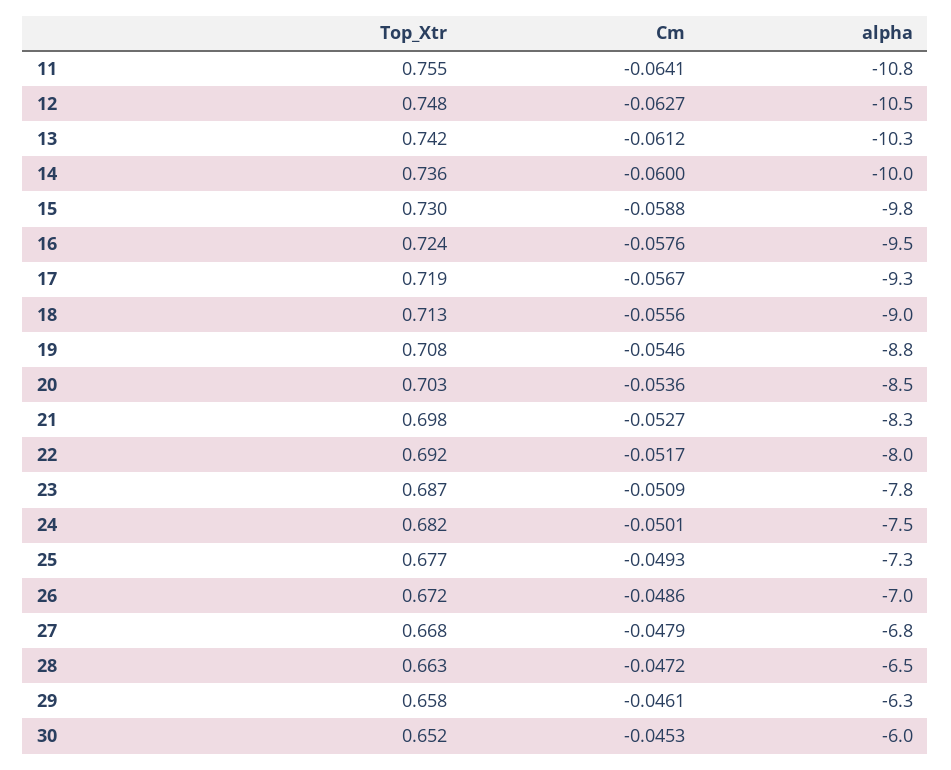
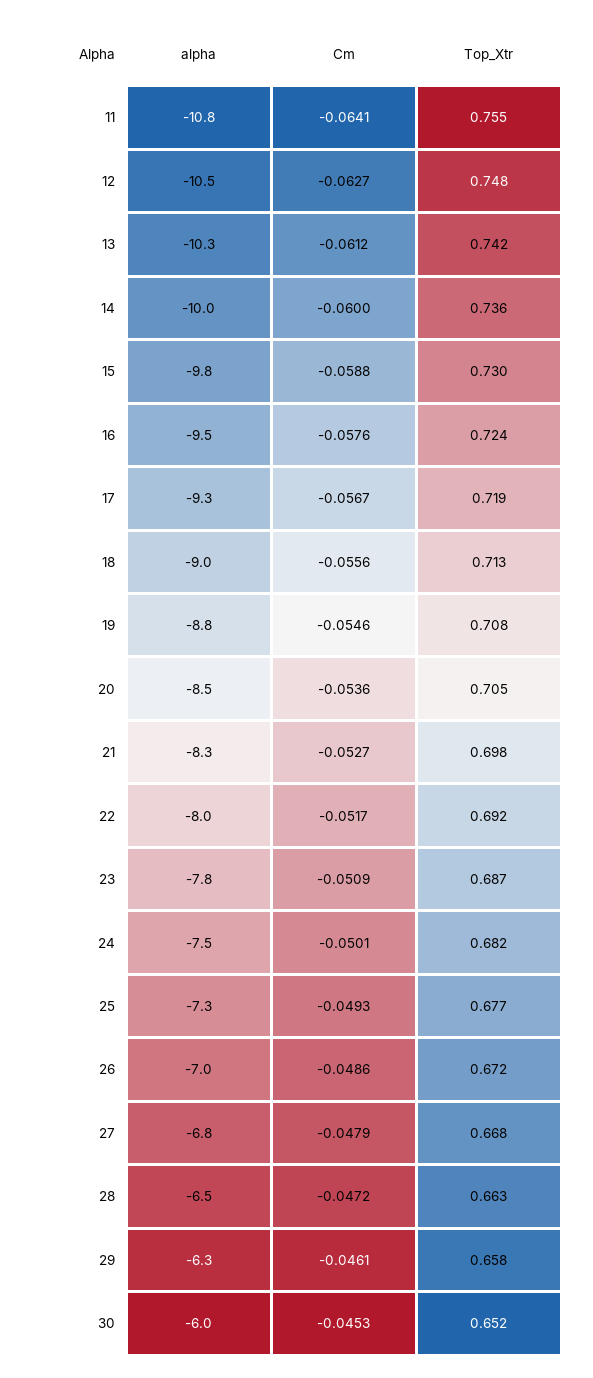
  {
    "Top_Xtr": {
      "11": 0.755,
      "12": 0.748,
      "13": 0.742,
      "14": 0.736,
      "15": 0.73,
      "16": 0.724,
      "17": 0.719,
      "18": 0.713,
      "19": 0.708,
-     "20": 0.703,
+     "20": 0.705,
      "21": 0.698,
      "22": 0.692,
      "23": 0.687,
      "24": 0.682,
      "25": 0.677,
      "26": 0.672,
      "27": 0.668,
      "28": 0.663,
      "29": 0.658,
      "30": 0.652
    },
    "Cm": {
      "11": -0.0641,
      "12": -0.0627,
      "13": -0.0612,
      "14": -0.06,
      "15": -0.0588,
      "16": -0.0576,
      "17": -0.0567,
      "18": -0.0556,
      "19": -0.0546,
      "20": -0.0536,
      "21": -0.0527,
      "22": -0.0517,
      "23": -0.0509,
      "24": -0.0501,
      "25": -0.0493,
      "26": -0.0486,
      "27": -0.0479,
      "28": -0.0472,
      "29": -0.0461,
      "30": -0.0453
    },
    "alpha": {
      "11": -10.8,
      "12": -10.5,
      "13": -10.3,
      "14": -10,
      "15": -9.8,
      "16": -9.5,
      "17": -9.3,
      "18": -9,
      "19": -8.8,
      "20": -8.5,
      "21": -8.3,
      "22": -8,
      "23": -7.8,
      "24": -7.5,
      "25": -7.3,
      "26": -7,
      "27": -6.8,
      "28": -6.5,
      "29": -6.3,
      "30": -6
    }
  }

